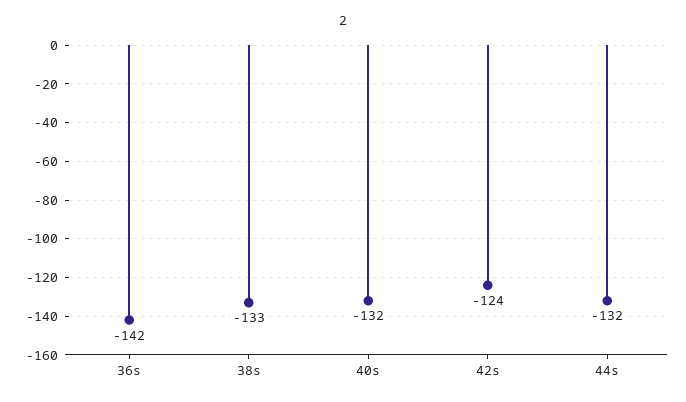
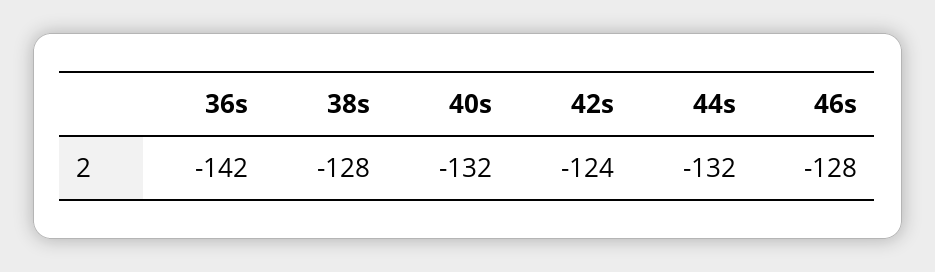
  {
    "36s": -142,
-   "38s": -133,
+   "38s": -128,
    "40s": -132,
    "42s": -124,
-   "44s": -132
+   "44s": -132,
+   "46s": -128
  }

